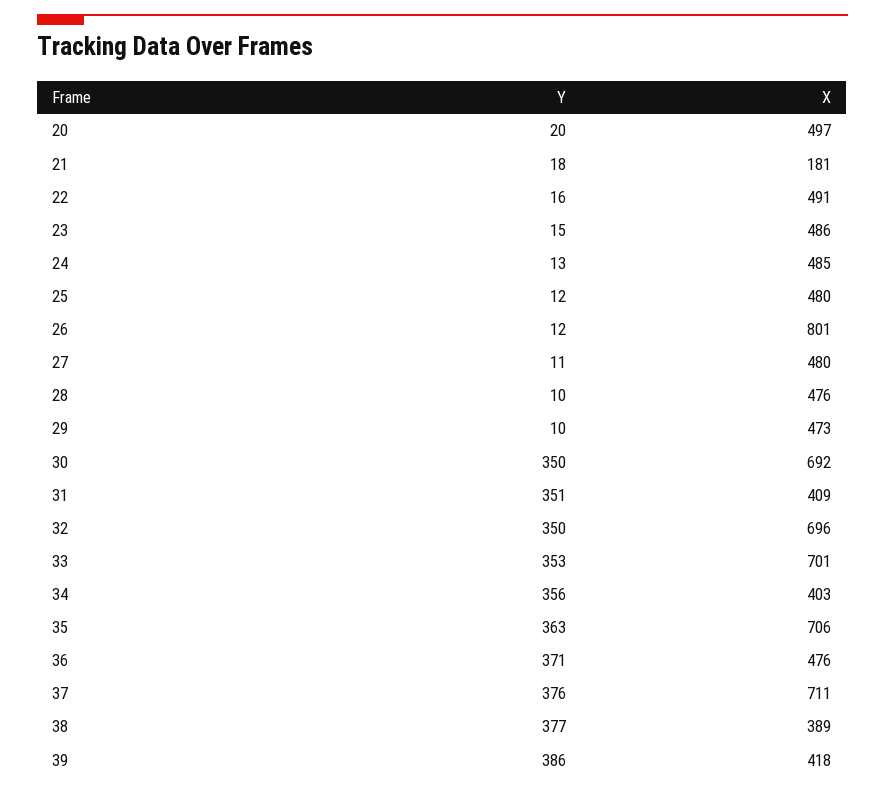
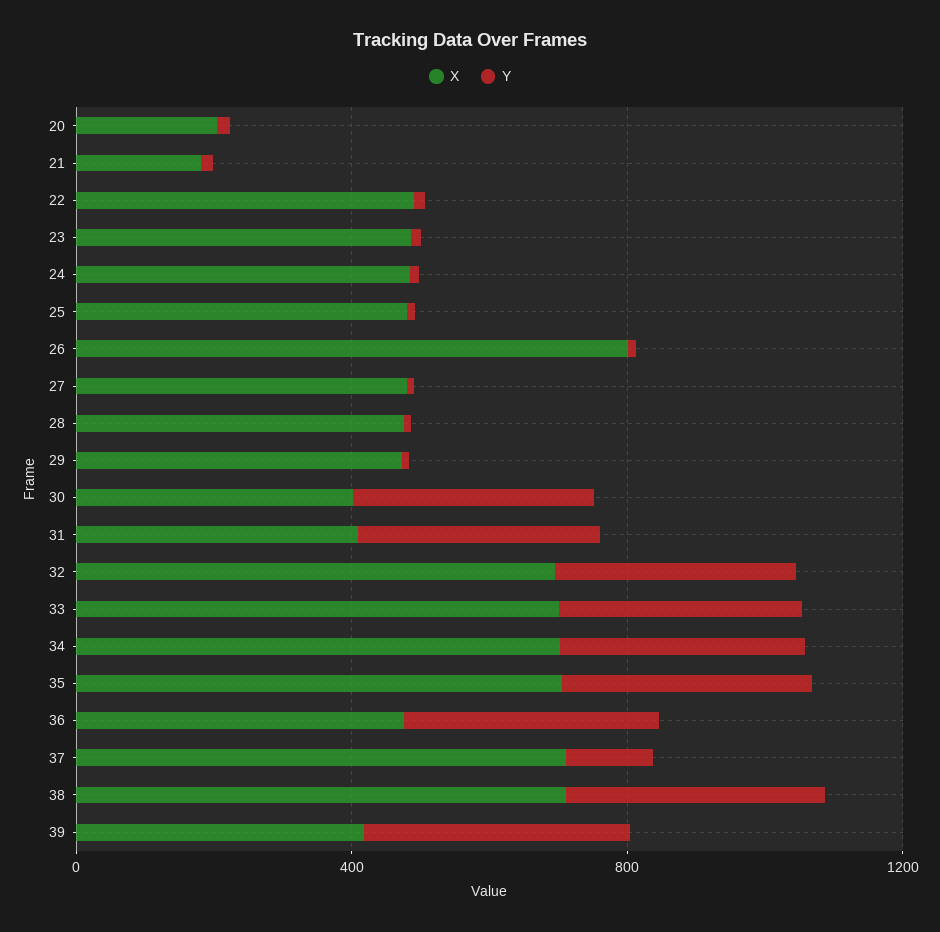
  {
    "Y": {
      "20": 20,
      "21": 18,
      "22": 16,
      "23": 15,
      "24": 13,
      "25": 12,
      "26": 12,
      "27": 11,
      "28": 10,
      "29": 10,
      "30": 350,
      "31": 351,
      "32": 350,
      "33": 353,
      "34": 356,
      "35": 363,
      "36": 371,
-     "37": 376,
+     "37": 100,
      "38": 377,
      "39": 386
    },
    "X": {
-     "20": 497,
+     "20": 200,
      "21": 181,
      "22": 491,
      "23": 486,
      "24": 485,
      "25": 480,
      "26": 801,
      "27": 480,
      "28": 476,
      "29": 473,
-     "30": 692,
+     "30": 400,
      "31": 409,
      "32": 696,
      "33": 701,
-     "34": 403,
+     "34": 700,
      "35": 706,
      "36": 476,
      "37": 711,
-     "38": 389,
+     "38": 700,
      "39": 418
    }
  }

